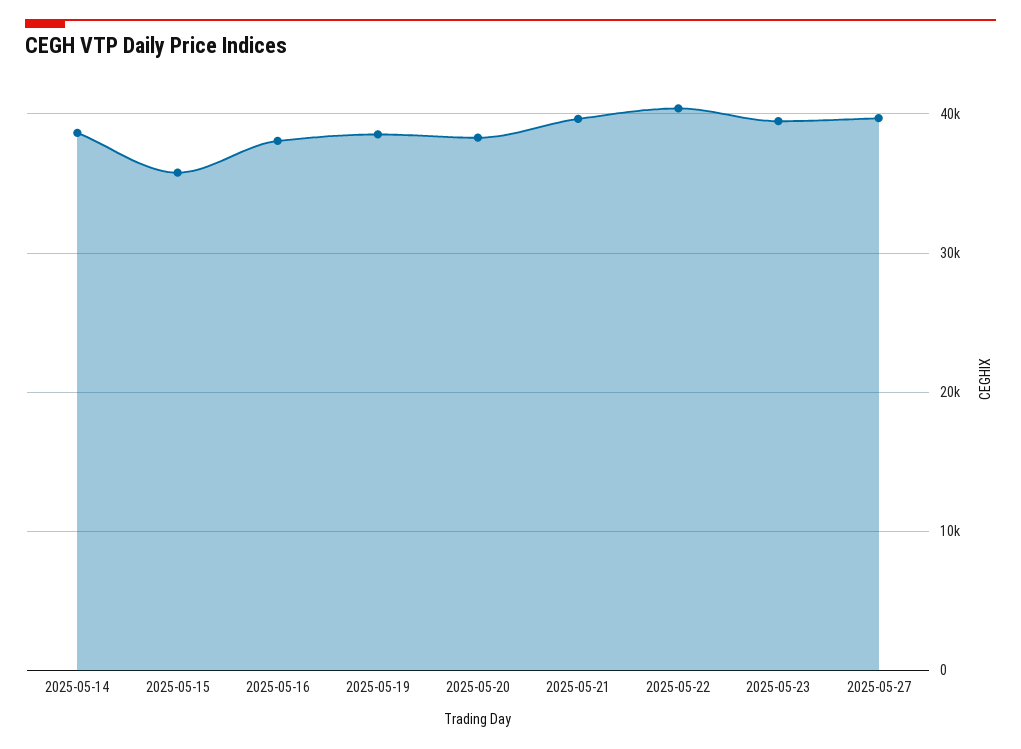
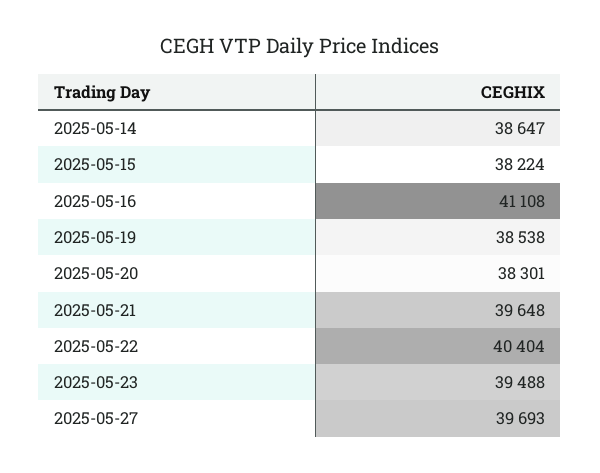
  {
    "2025-05-14": 38647,
-   "2025-05-15": 36000,
+   "2025-05-15": 38224,
-   "2025-05-16": 38000,
+   "2025-05-16": 41108,
    "2025-05-19": 38538,
    "2025-05-20": 38301,
    "2025-05-21": 39648,
    "2025-05-22": 40404,
    "2025-05-23": 39488,
    "2025-05-27": 39693
  }

